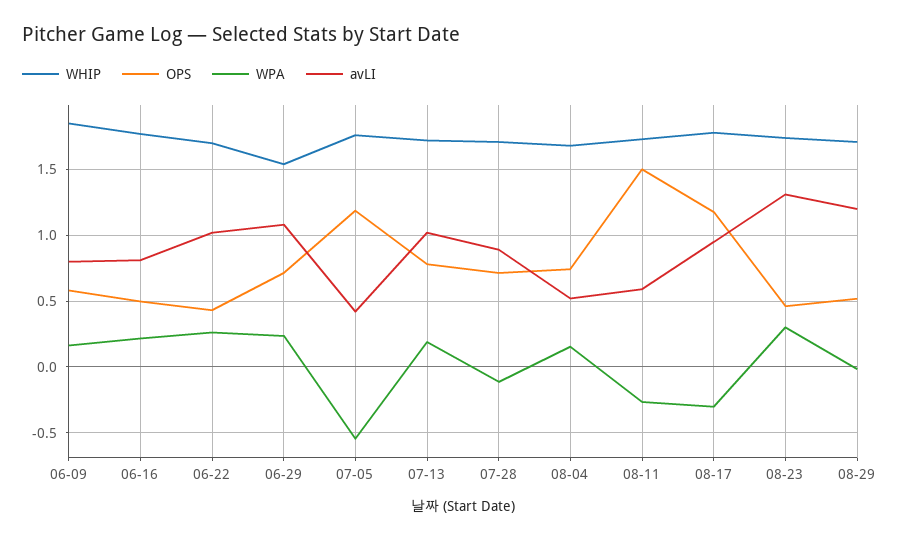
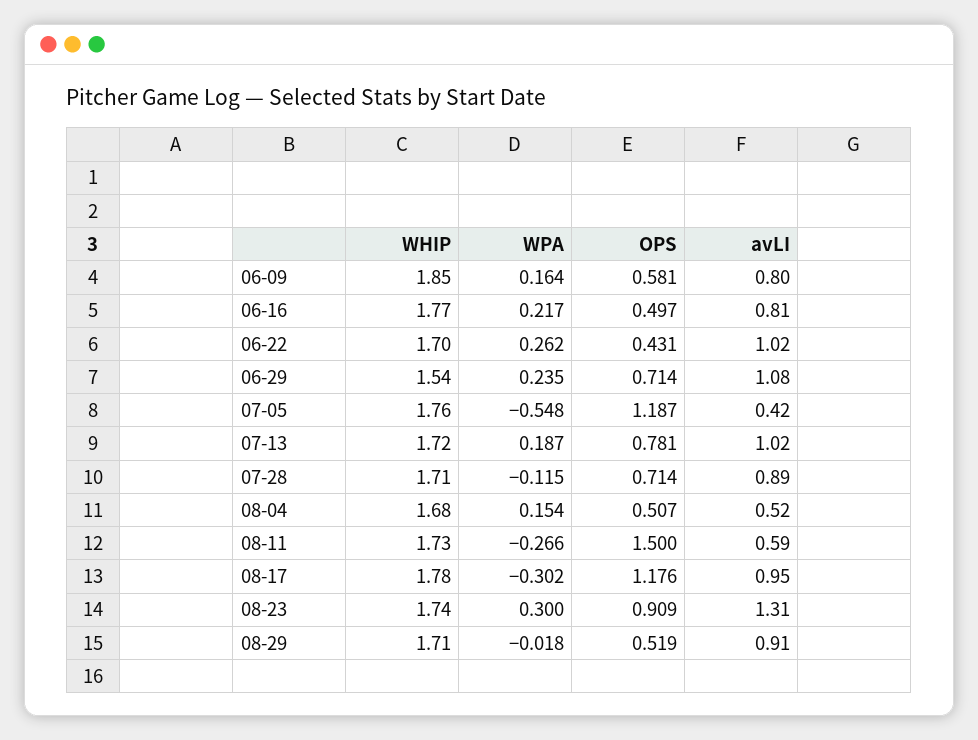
  {
    "WHIP": {
      "06-09": 1.85,
      "06-16": 1.77,
      "06-22": 1.7,
      "06-29": 1.54,
      "07-05": 1.76,
      "07-13": 1.72,
      "07-28": 1.71,
      "08-04": 1.68,
      "08-11": 1.73,
      "08-17": 1.78,
      "08-23": 1.74,
      "08-29": 1.71
    },
    "OPS": {
      "06-09": 0.581,
      "06-16": 0.497,
      "06-22": 0.431,
      "06-29": 0.714,
      "07-05": 1.187,
      "07-13": 0.781,
      "07-28": 0.714,
-     "08-04": 0.75,
+     "08-04": 0.507,
      "08-11": 1.5,
      "08-17": 1.176,
-     "08-23": 0.45,
+     "08-23": 0.909,
      "08-29": 0.519
    },
    "WPA": {
      "06-09": 0.164,
      "06-16": 0.217,
      "06-22": 0.262,
      "06-29": 0.235,
      "07-05": -0.548,
      "07-13": 0.187,
      "07-28": -0.115,
      "08-04": 0.154,
      "08-11": -0.266,
      "08-17": -0.302,
      "08-23": 0.3,
      "08-29": -0.018
    },
    "avLI": {
      "06-09": 0.8,
      "06-16": 0.81,
      "06-22": 1.02,
      "06-29": 1.08,
      "07-05": 0.42,
      "07-13": 1.02,
      "07-28": 0.89,
      "08-04": 0.52,
      "08-11": 0.59,
      "08-17": 0.95,
      "08-23": 1.31,
-     "08-29": 1.2
+     "08-29": 0.91
    }
  }

